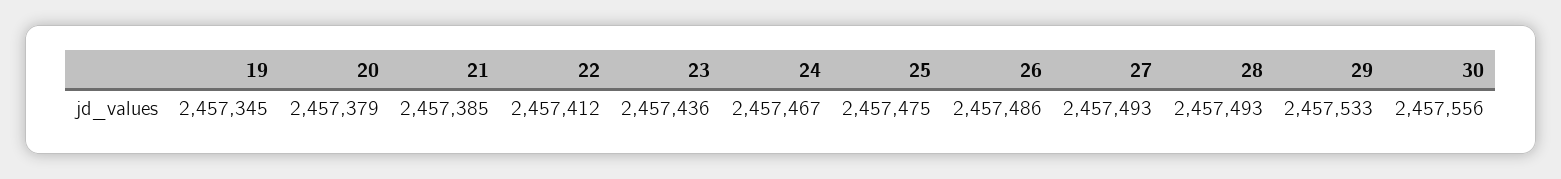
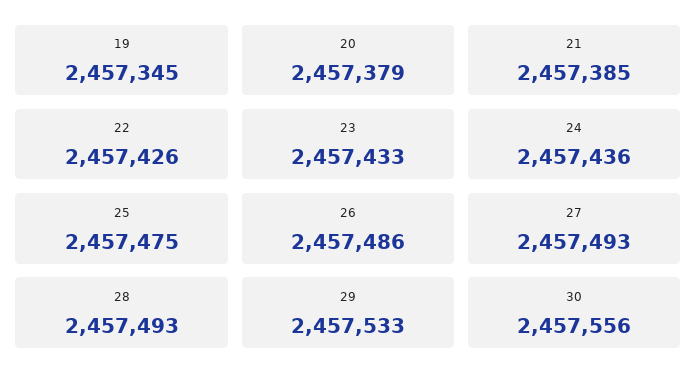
  {
    "19": 2457345,
    "20": 2457379,
    "21": 2457385,
-   "22": 2457412,
+   "22": 2457426,
-   "23": 2457436,
+   "23": 2457433,
-   "24": 2457467,
+   "24": 2457436,
    "25": 2457475,
    "26": 2457486,
    "27": 2457493,
    "28": 2457493,
    "29": 2457533,
    "30": 2457556
  }

